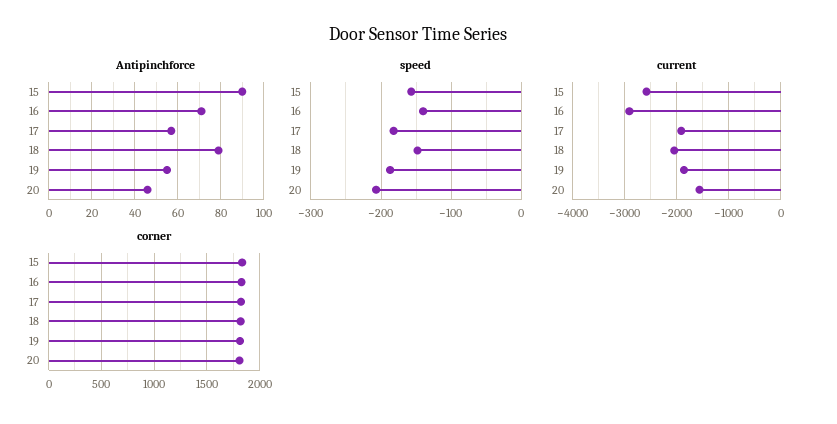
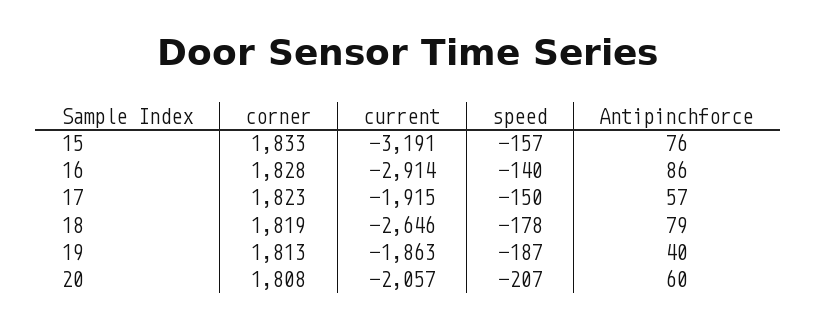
  {
    "Antipinchforce": {
-     "15": 90,
+     "15": 76,
-     "16": 70,
+     "16": 86,
      "17": 57,
      "18": 79,
-     "19": 55,
+     "19": 40,
-     "20": 45
+     "20": 60
    },
    "speed": {
      "15": -157,
      "16": -140,
-     "17": -180,
+     "17": -150,
-     "18": -150,
+     "18": -178,
      "19": -187,
      "20": -207
    },
    "current": {
-     "15": -2600,
+     "15": -3191,
      "16": -2914,
      "17": -1915,
-     "18": -2000,
+     "18": -2646,
      "19": -1863,
-     "20": -1600
+     "20": -2057
    },
    "corner": {
      "15": 1833,
      "16": 1828,
      "17": 1823,
      "18": 1819,
      "19": 1813,
      "20": 1808
    }
  }

